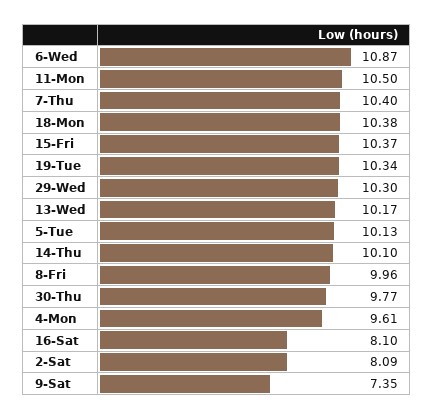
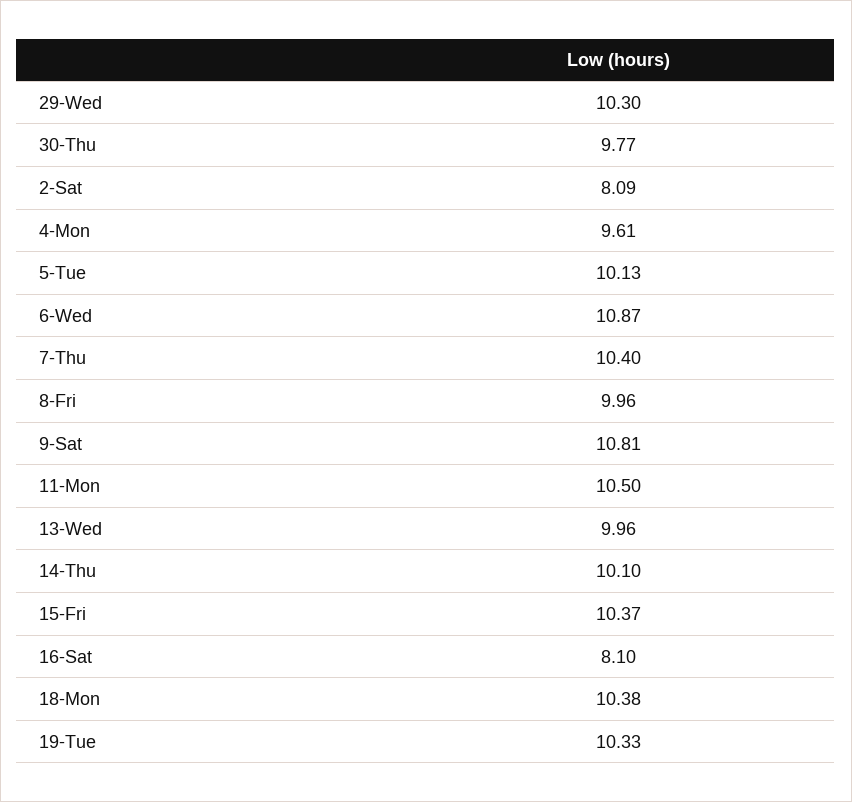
  {
    "6-Wed": 10.87,
    "11-Mon": 10.5,
    "7-Thu": 10.4,
    "18-Mon": 10.38,
    "15-Fri": 10.37,
-   "19-Tue": 10.34,
+   "19-Tue": 10.33,
    "29-Wed": 10.3,
-   "13-Wed": 10.17,
+   "13-Wed": 9.96,
    "5-Tue": 10.13,
    "14-Thu": 10.1,
    "8-Fri": 9.96,
    "30-Thu": 9.77,
    "4-Mon": 9.61,
    "16-Sat": 8.1,
    "2-Sat": 8.09,
-   "9-Sat": 7.35
+   "9-Sat": 10.81
  }

